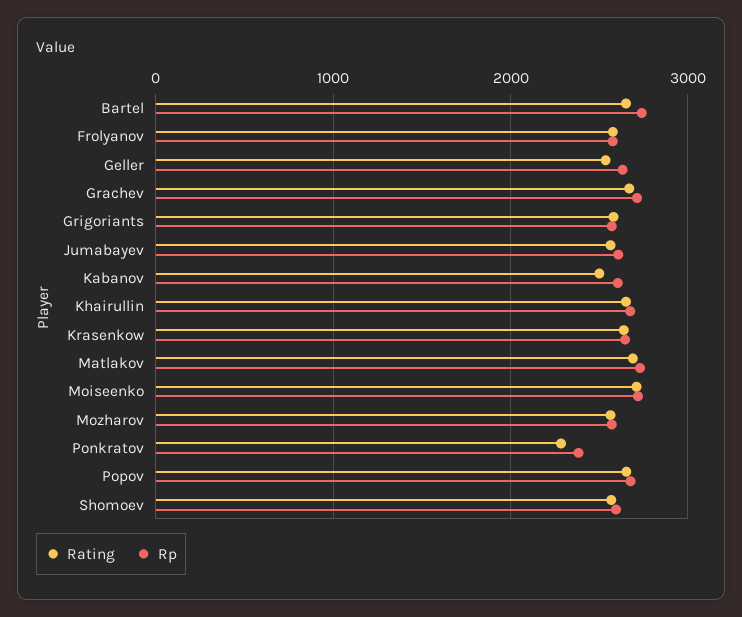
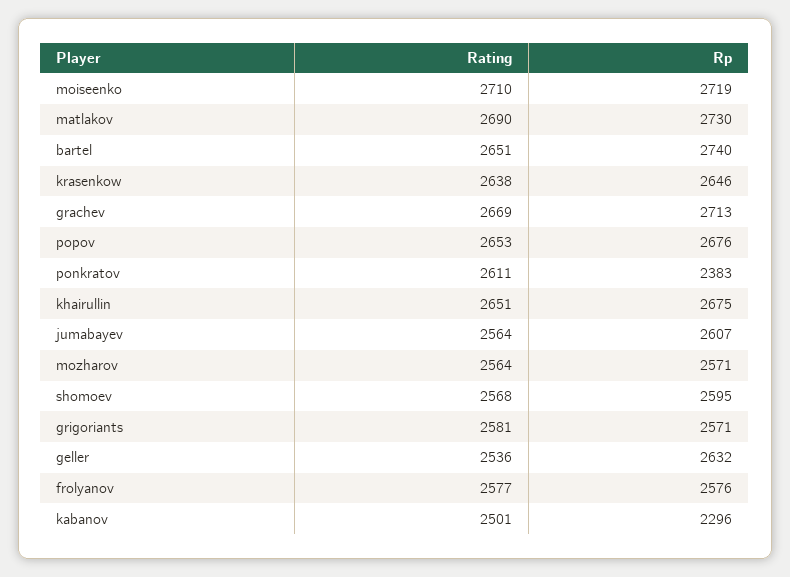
  {
    "Rating": {
      "Bartel": 2651,
      "Frolyanov": 2577,
      "Geller": 2536,
      "Grachev": 2669,
      "Grigoriants": 2581,
      "Jumabayev": 2564,
      "Kabanov": 2501,
      "Khairullin": 2651,
      "Krasenkow": 2638,
      "Matlakov": 2690,
      "Moiseenko": 2710,
      "Mozharov": 2564,
-     "Ponkratov": 2300,
+     "Ponkratov": 2611,
      "Popov": 2653,
      "Shomoev": 2568
    },
    "Rp": {
      "Bartel": 2740,
      "Frolyanov": 2576,
      "Geller": 2632,
      "Grachev": 2713,
      "Grigoriants": 2571,
      "Jumabayev": 2607,
-     "Kabanov": 2600,
+     "Kabanov": 2296,
      "Khairullin": 2675,
      "Krasenkow": 2646,
      "Matlakov": 2730,
      "Moiseenko": 2719,
      "Mozharov": 2571,
      "Ponkratov": 2383,
      "Popov": 2676,
      "Shomoev": 2595
    }
  }

